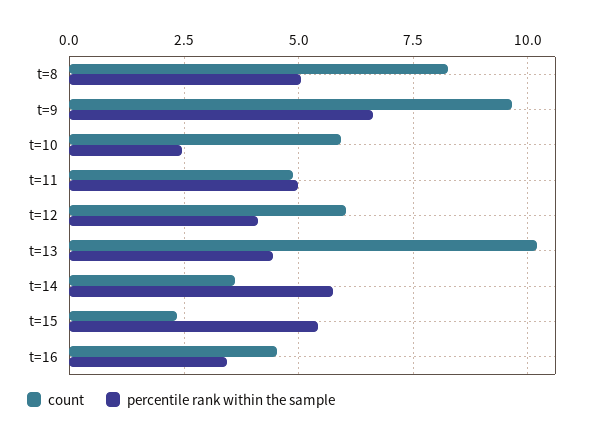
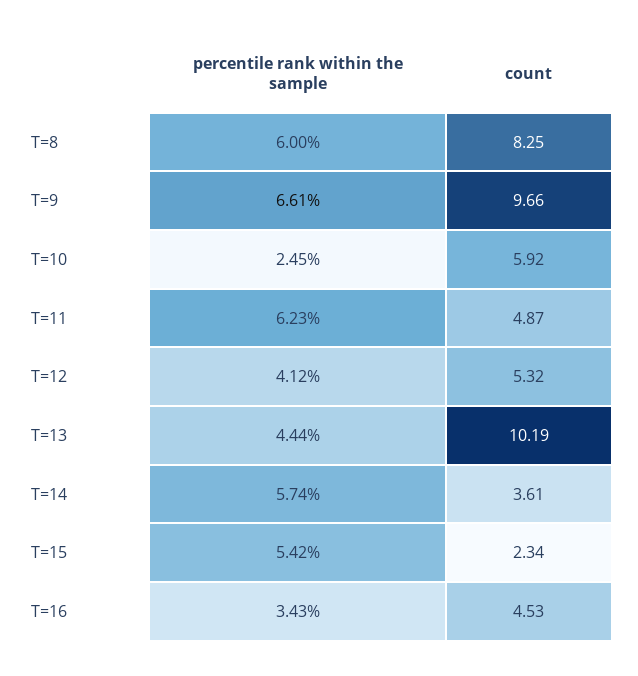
  {
    "count": {
      "t=8": 8.25,
      "t=9": 9.66,
      "t=10": 5.92,
      "t=11": 4.87,
-     "t=12": 6,
+     "t=12": 5.32,
      "t=13": 10.19,
      "t=14": 3.61,
      "t=15": 2.34,
      "t=16": 4.53
    },
    "percentile rank within the sample": {
-     "t=8": 5,
+     "t=8": 6,
      "t=9": 6.61,
      "t=10": 2.45,
-     "t=11": 5,
+     "t=11": 6.23,
      "t=12": 4.12,
      "t=13": 4.44,
      "t=14": 5.74,
      "t=15": 5.42,
      "t=16": 3.43
    }
  }

